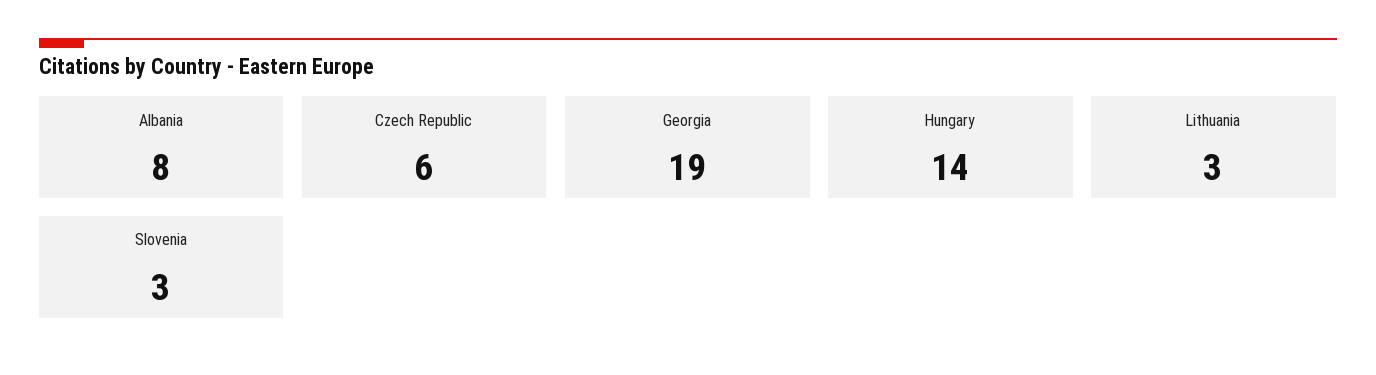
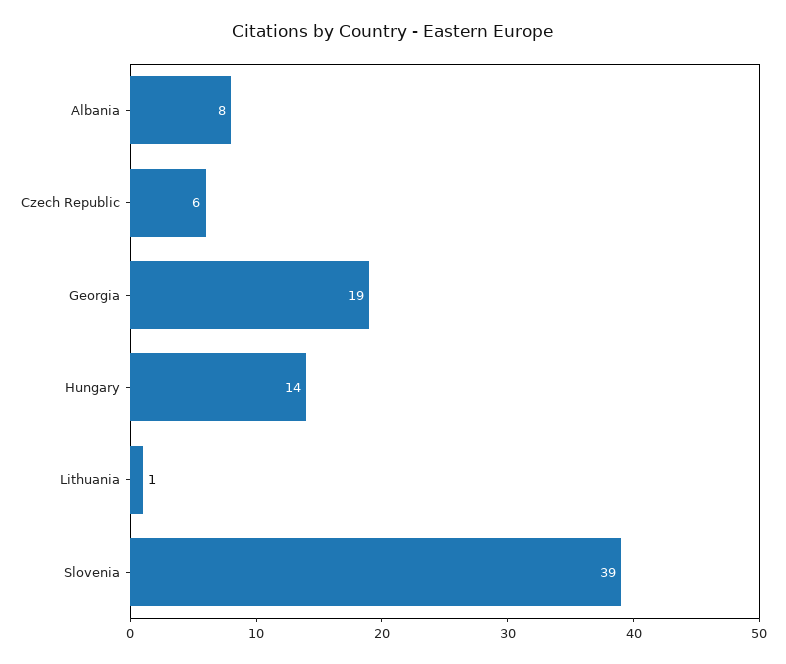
  {
    "Albania": 8,
    "Czech Republic": 6,
    "Georgia": 19,
    "Hungary": 14,
-   "Lithuania": 3,
+   "Lithuania": 1,
-   "Slovenia": 3
+   "Slovenia": 39
  }

